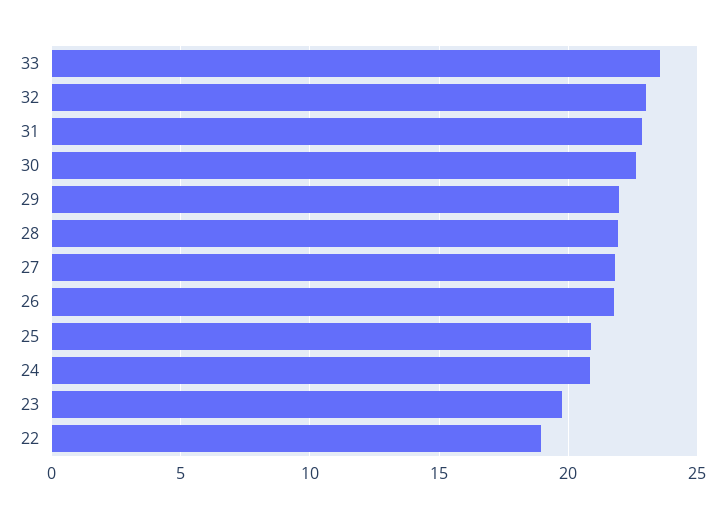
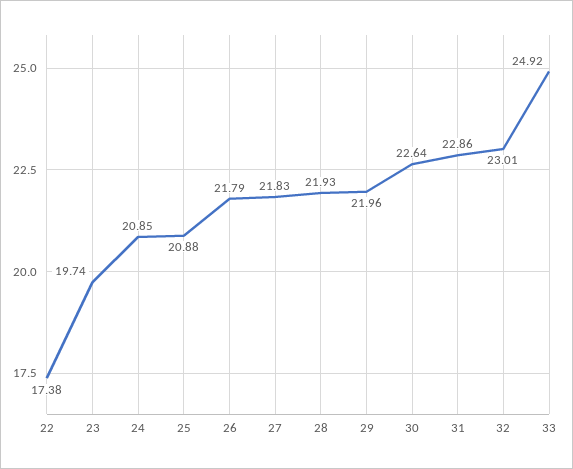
  {
-   "33": 23.5,
+   "33": 24.92,
    "32": 23.01,
    "31": 22.86,
    "30": 22.64,
    "29": 21.96,
    "28": 21.93,
    "27": 21.83,
    "26": 21.79,
    "25": 20.88,
    "24": 20.85,
    "23": 19.74,
-   "22": 19
+   "22": 17.38
  }

